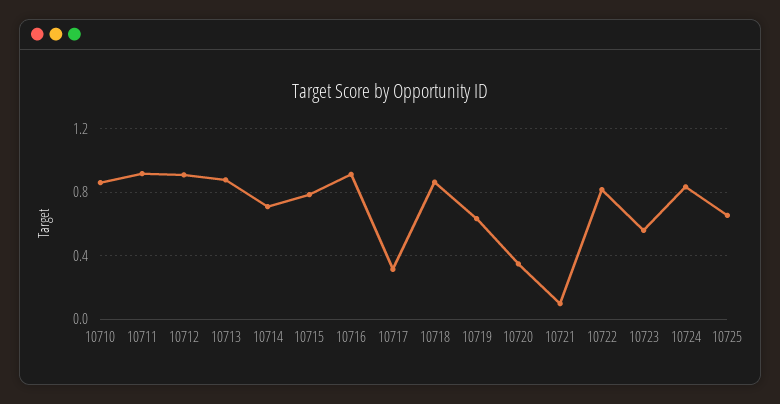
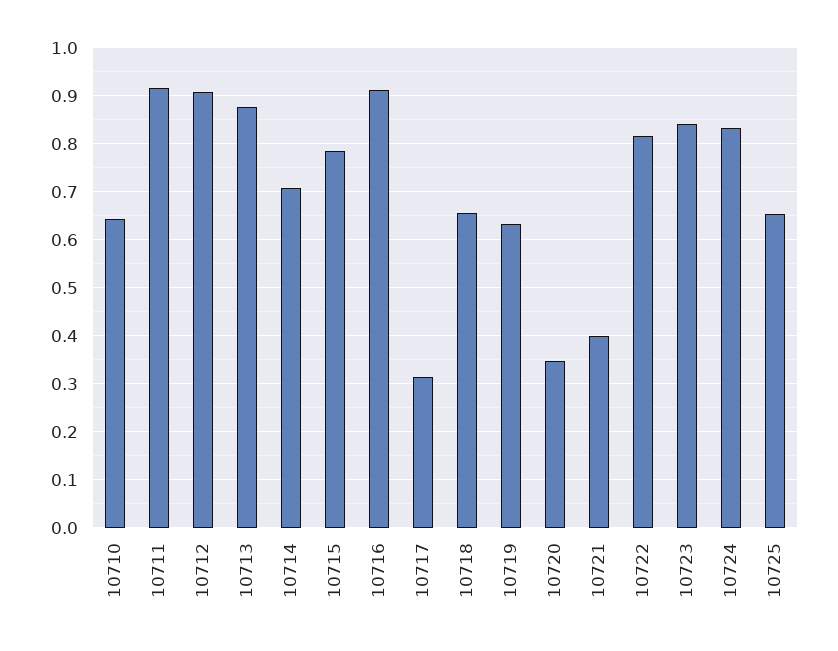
  {
-   "10710": 0.85,
+   "10710": 0.64,
    "10711": 0.92,
    "10712": 0.9,
    "10713": 0.88,
    "10714": 0.7,
    "10715": 0.78,
    "10716": 0.92,
    "10717": 0.32,
-   "10718": 0.85,
+   "10718": 0.66,
    "10719": 0.64,
    "10720": 0.34,
-   "10721": 0.1,
+   "10721": 0.4,
    "10722": 0.82,
-   "10723": 0.55,
+   "10723": 0.84,
    "10724": 0.84,
    "10725": 0.66
  }

